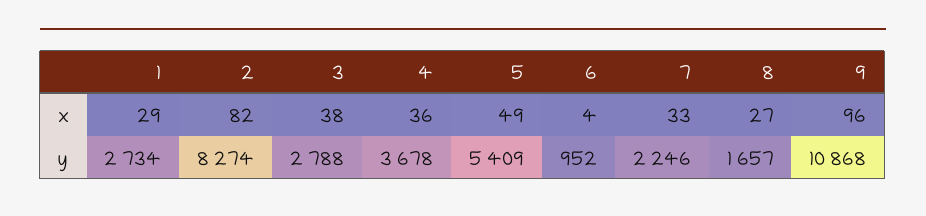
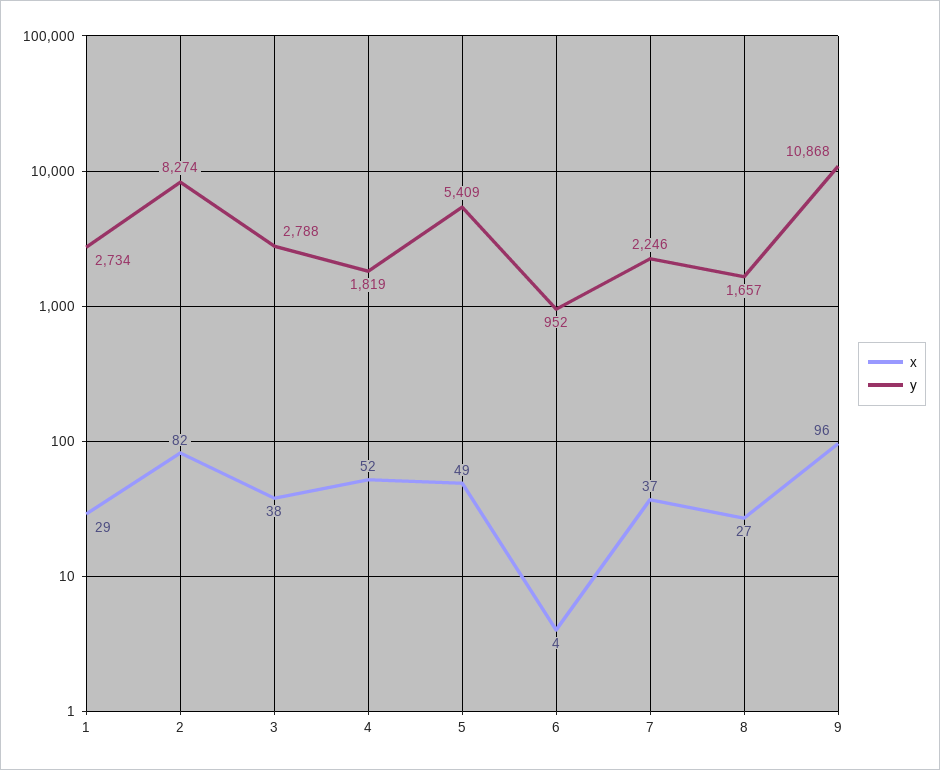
  {
    "x": {
      "1": 29,
      "2": 82,
      "3": 38,
-     "4": 36,
+     "4": 52,
      "5": 49,
      "6": 4,
-     "7": 33,
+     "7": 37,
      "8": 27,
      "9": 96
    },
    "y": {
      "1": 2734,
      "2": 8274,
      "3": 2788,
-     "4": 3678,
+     "4": 1819,
      "5": 5409,
      "6": 952,
      "7": 2246,
      "8": 1657,
      "9": 10868
    }
  }

